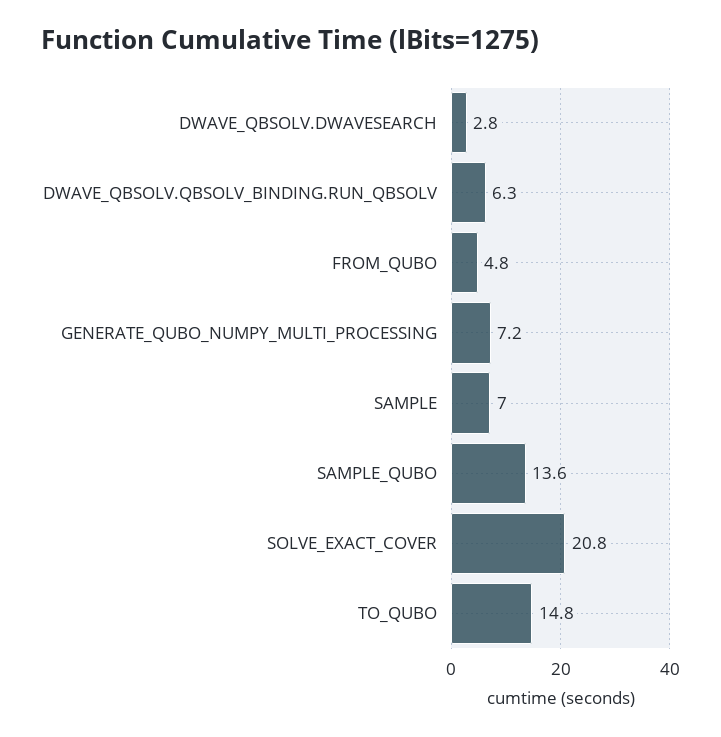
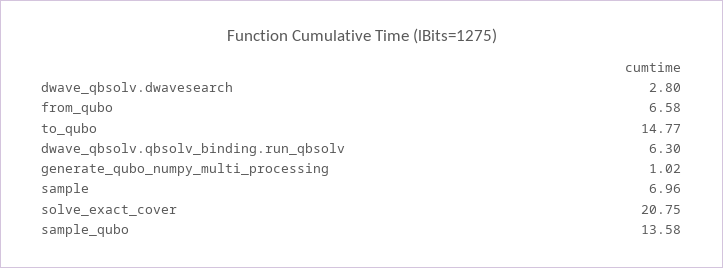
  {
    "DWAVE_QBSOLV.DWAVESEARCH": 2.8,
    "DWAVE_QBSOLV.QBSOLV_BINDING.RUN_QBSOLV": 6.3,
-   "FROM_QUBO": 4.8,
+   "FROM_QUBO": 6.58,
-   "GENERATE_QUBO_NUMPY_MULTI_PROCESSING": 7.2,
+   "GENERATE_QUBO_NUMPY_MULTI_PROCESSING": 1.02,
    "SAMPLE": 6.96,
    "SAMPLE_QUBO": 13.58,
    "SOLVE_EXACT_COVER": 20.75,
    "TO_QUBO": 14.77
  }

